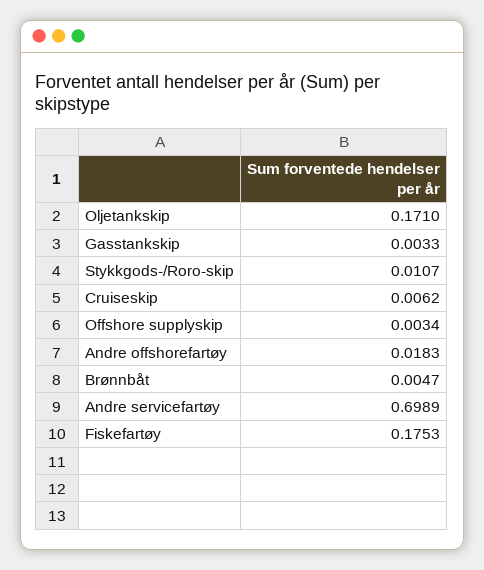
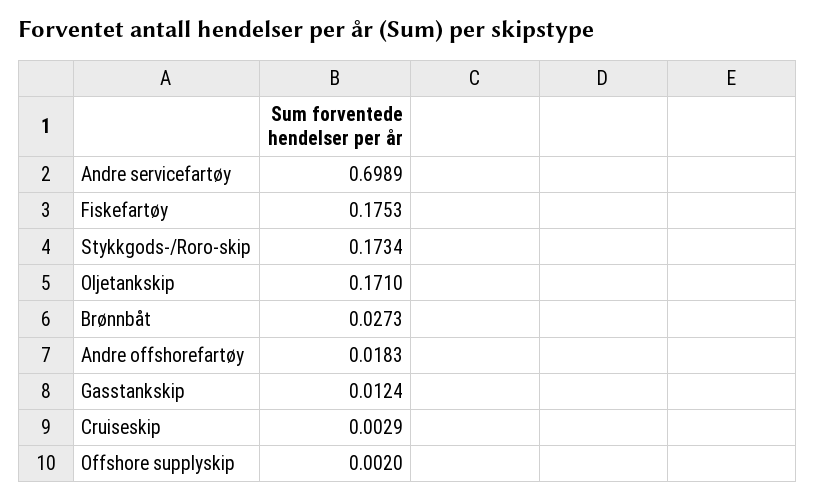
  {
    "Oljetankskip": 0.171,
-   "Gasstankskip": 0.0033,
+   "Gasstankskip": 0.0124,
-   "Stykkgods-/Roro-skip": 0.0107,
+   "Stykkgods-/Roro-skip": 0.1734,
-   "Cruiseskip": 0.0062,
+   "Cruiseskip": 0.0029,
-   "Offshore supplyskip": 0.0034,
+   "Offshore supplyskip": 0.002,
    "Andre offshorefartøy": 0.0183,
-   "Brønnbåt": 0.0047,
+   "Brønnbåt": 0.0273,
    "Andre servicefartøy": 0.6989,
    "Fiskefartøy": 0.1753
  }

